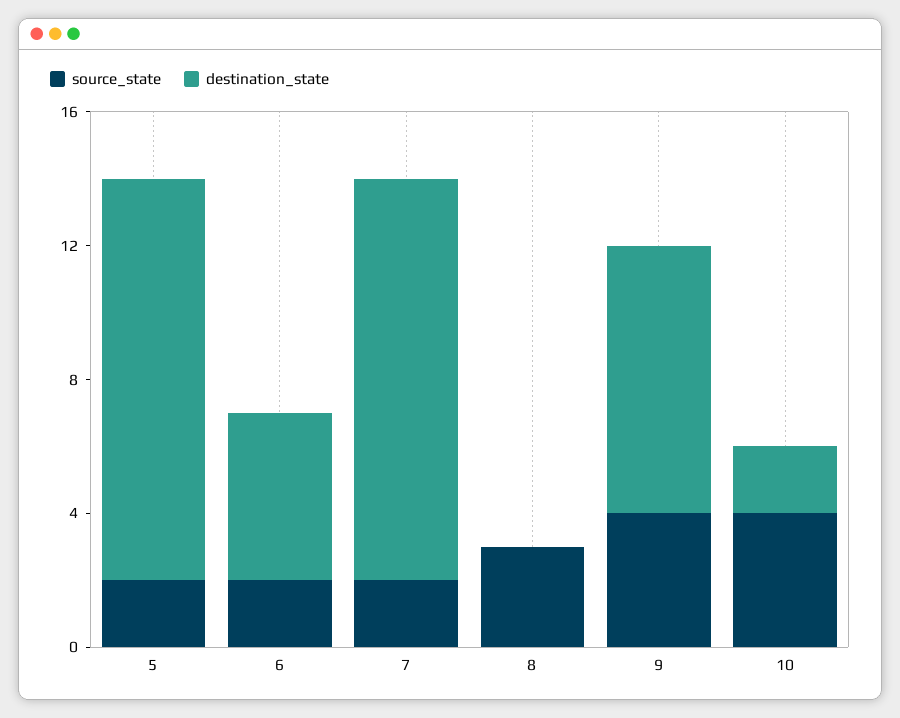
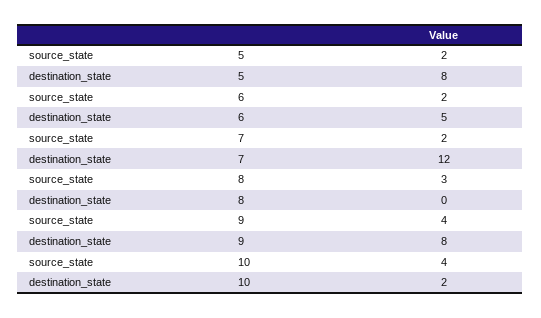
  {
    "source_state": {
      "5": 2,
      "6": 2,
      "7": 2,
      "8": 3,
      "9": 4,
      "10": 4
    },
    "destination_state": {
-     "5": 12,
+     "5": 8,
      "6": 5,
      "7": 12,
      "8": 0,
      "9": 8,
      "10": 2
    }
  }

